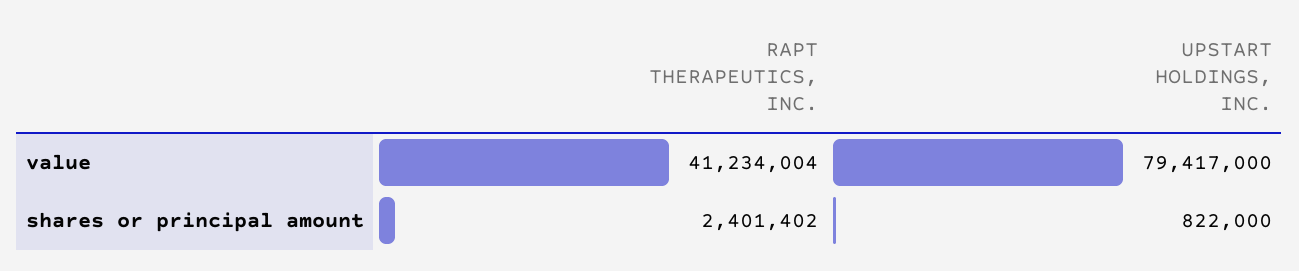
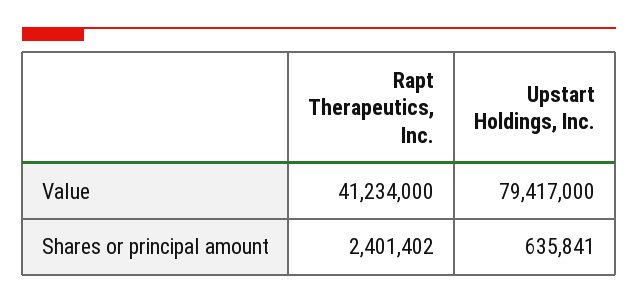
  {
    "RAPT THERAPEUTICS, INC.": {
-     "value": 41234004,
+     "value": 41234000,
      "shares or principal amount": 2401402
    },
    "UPSTART HOLDINGS, INC.": {
      "value": 79417000,
-     "shares or principal amount": 822000
+     "shares or principal amount": 635841
    }
  }

